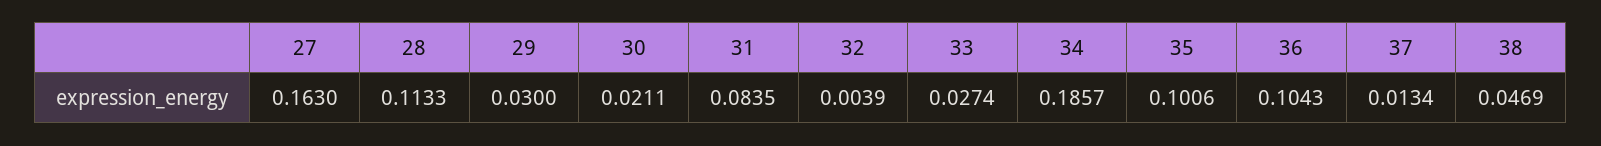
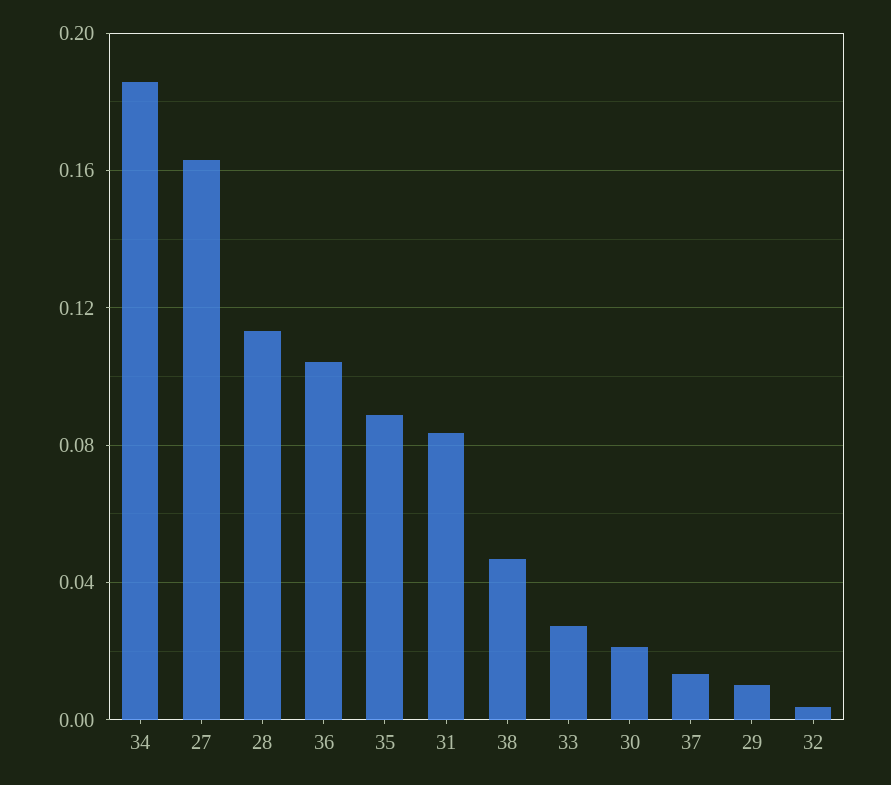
  {
    "27": 0.163,
    "28": 0.1133,
-   "29": 0.03,
+   "29": 0.01,
    "30": 0.0211,
    "31": 0.0835,
    "32": 0.0039,
    "33": 0.0274,
    "34": 0.1857,
-   "35": 0.1006,
+   "35": 0.09,
    "36": 0.1043,
    "37": 0.0134,
    "38": 0.0469
  }

